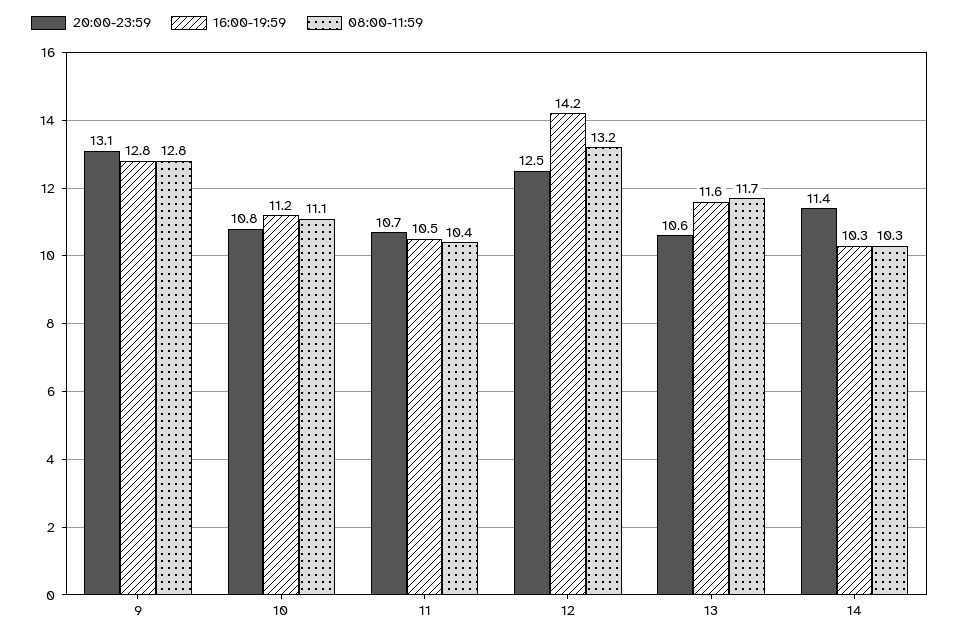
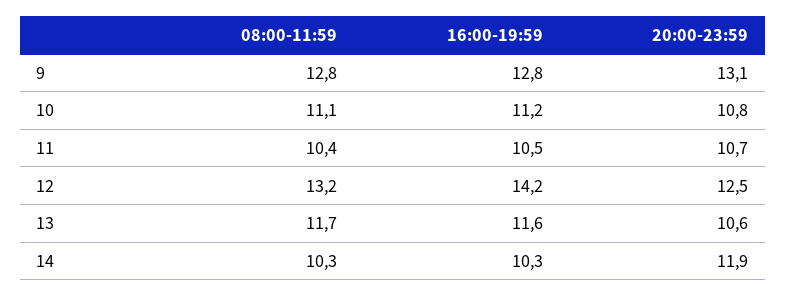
  {
    "20:00-23:59": {
      "9": 13.1,
      "10": 10.8,
      "11": 10.7,
      "12": 12.5,
      "13": 10.6,
-     "14": 11.4
+     "14": 11.9
    },
    "16:00-19:59": {
      "9": 12.8,
      "10": 11.2,
      "11": 10.5,
      "12": 14.2,
      "13": 11.6,
      "14": 10.3
    },
    "08:00-11:59": {
      "9": 12.8,
      "10": 11.1,
      "11": 10.4,
      "12": 13.2,
      "13": 11.7,
      "14": 10.3
    }
  }

